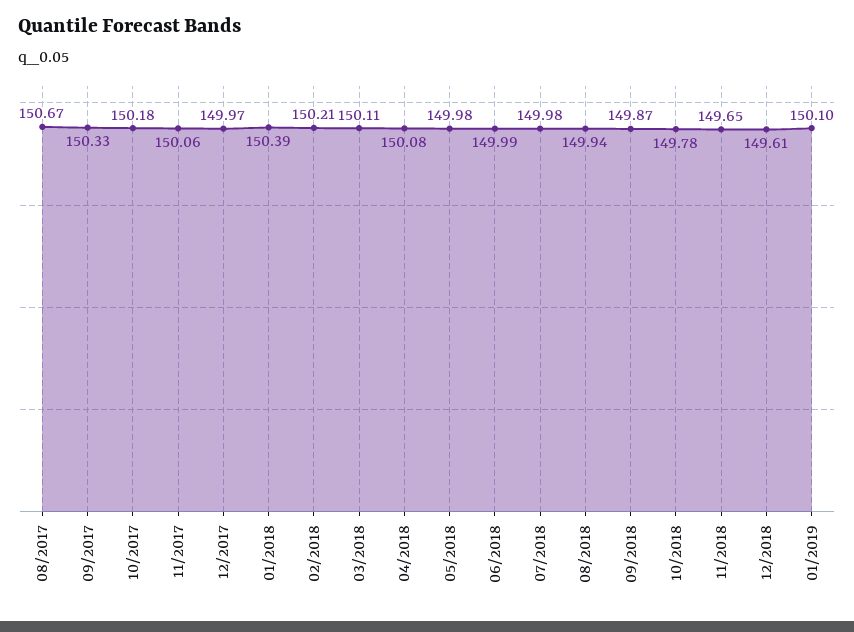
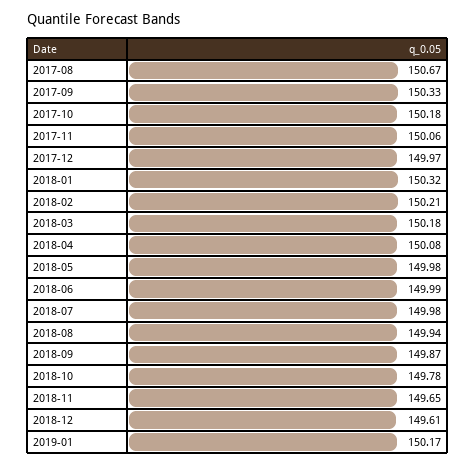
  {
    "08/2017": 150.67,
    "09/2017": 150.33,
    "10/2017": 150.18,
    "11/2017": 150.06,
    "12/2017": 149.97,
-   "01/2018": 150.39,
+   "01/2018": 150.32,
    "02/2018": 150.21,
-   "03/2018": 150.11,
+   "03/2018": 150.18,
    "04/2018": 150.08,
    "05/2018": 149.98,
    "06/2018": 149.99,
    "07/2018": 149.98,
    "08/2018": 149.94,
    "09/2018": 149.87,
    "10/2018": 149.78,
    "11/2018": 149.65,
    "12/2018": 149.61,
-   "01/2019": 150.1
+   "01/2019": 150.17
  }

